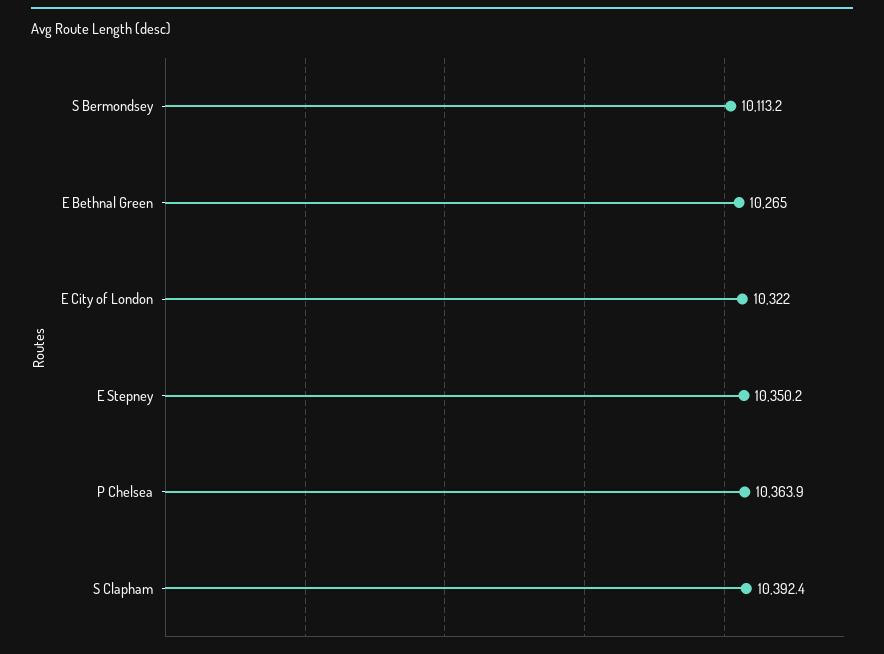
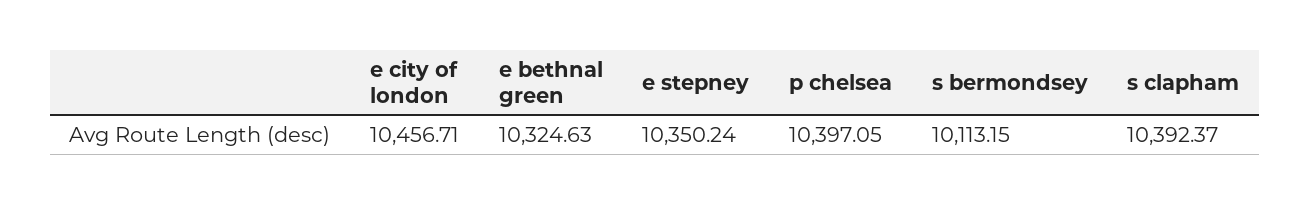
  {
    "S Bermondsey": 10113.15,
-   "E Bethnal Green": 10265,
+   "E Bethnal Green": 10324.63,
-   "E City of London": 10322,
+   "E City of London": 10456.71,
    "E Stepney": 10350.24,
-   "P Chelsea": 10363.9,
+   "P Chelsea": 10397.05,
    "S Clapham": 10392.37
  }

